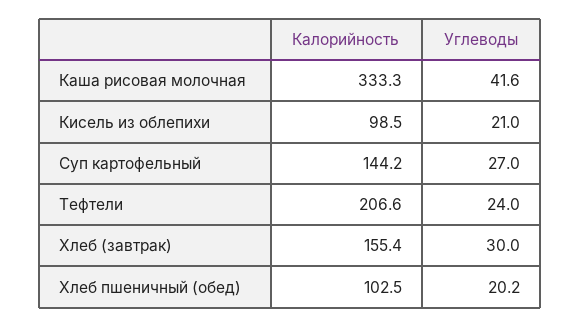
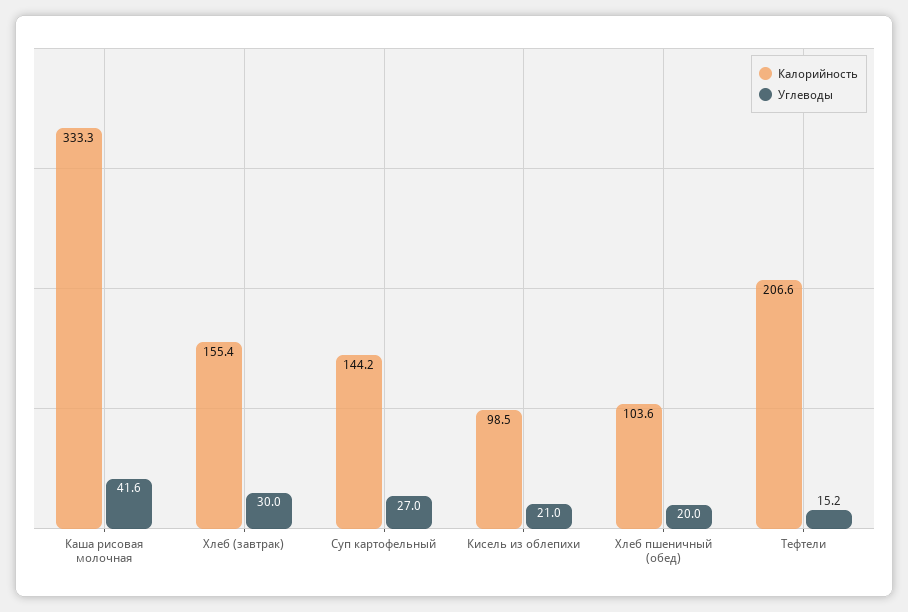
  {
    "Калорийность": {
      "Каша рисовая молочная": 333.3,
      "Кисель из облепихи": 98.5,
      "Суп картофельный": 144.2,
      "Тефтели": 206.6,
      "Хлеб (завтрак)": 155.4,
-     "Хлеб пшеничный (обед)": 102.5
+     "Хлеб пшеничный (обед)": 103.6
    },
    "Углеводы": {
      "Каша рисовая молочная": 41.6,
      "Кисель из облепихи": 21,
      "Суп картофельный": 27,
-     "Тефтели": 24,
+     "Тефтели": 15.2,
      "Хлеб (завтрак)": 30,
-     "Хлеб пшеничный (обед)": 20.2
+     "Хлеб пшеничный (обед)": 20
    }
  }

